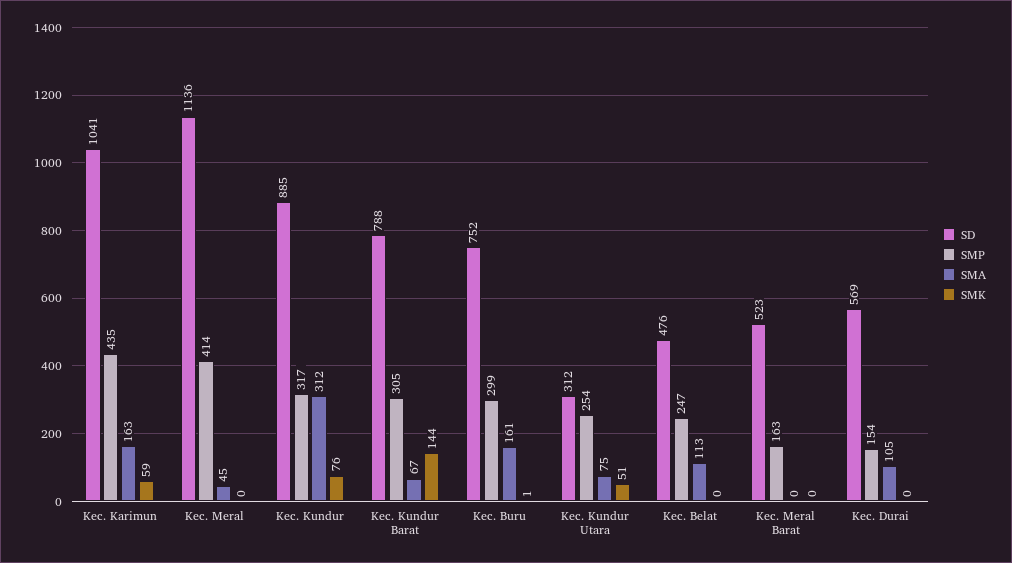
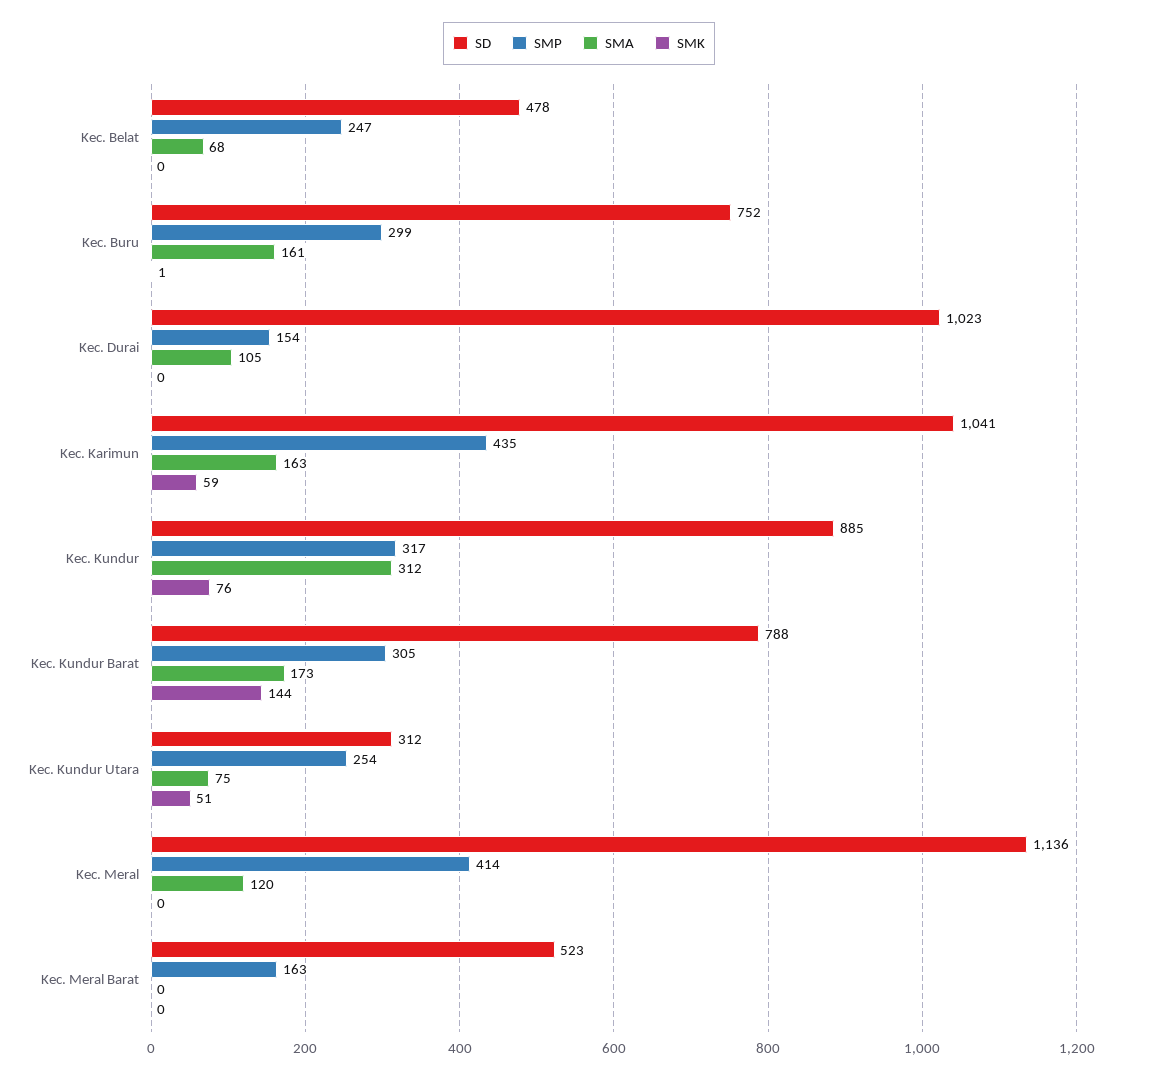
  {
    "SD": {
      "Kec. Karimun": 1041,
      "Kec. Meral": 1136,
      "Kec. Kundur": 885,
      "Kec. Kundur Barat": 788,
      "Kec. Buru": 752,
      "Kec. Kundur Utara": 312,
-     "Kec. Belat": 476,
+     "Kec. Belat": 478,
      "Kec. Meral Barat": 523,
-     "Kec. Durai": 569
+     "Kec. Durai": 1023
    },
    "SMP": {
      "Kec. Karimun": 435,
      "Kec. Meral": 414,
      "Kec. Kundur": 317,
      "Kec. Kundur Barat": 305,
      "Kec. Buru": 299,
      "Kec. Kundur Utara": 254,
      "Kec. Belat": 247,
      "Kec. Meral Barat": 163,
      "Kec. Durai": 154
    },
    "SMA": {
      "Kec. Karimun": 163,
-     "Kec. Meral": 45,
+     "Kec. Meral": 120,
      "Kec. Kundur": 312,
-     "Kec. Kundur Barat": 67,
+     "Kec. Kundur Barat": 173,
      "Kec. Buru": 161,
      "Kec. Kundur Utara": 75,
-     "Kec. Belat": 113,
+     "Kec. Belat": 68,
      "Kec. Meral Barat": 0,
      "Kec. Durai": 105
    },
    "SMK": {
      "Kec. Karimun": 59,
      "Kec. Meral": 0,
      "Kec. Kundur": 76,
      "Kec. Kundur Barat": 144,
      "Kec. Buru": 1,
      "Kec. Kundur Utara": 51,
      "Kec. Belat": 0,
      "Kec. Meral Barat": 0,
      "Kec. Durai": 0
    }
  }

